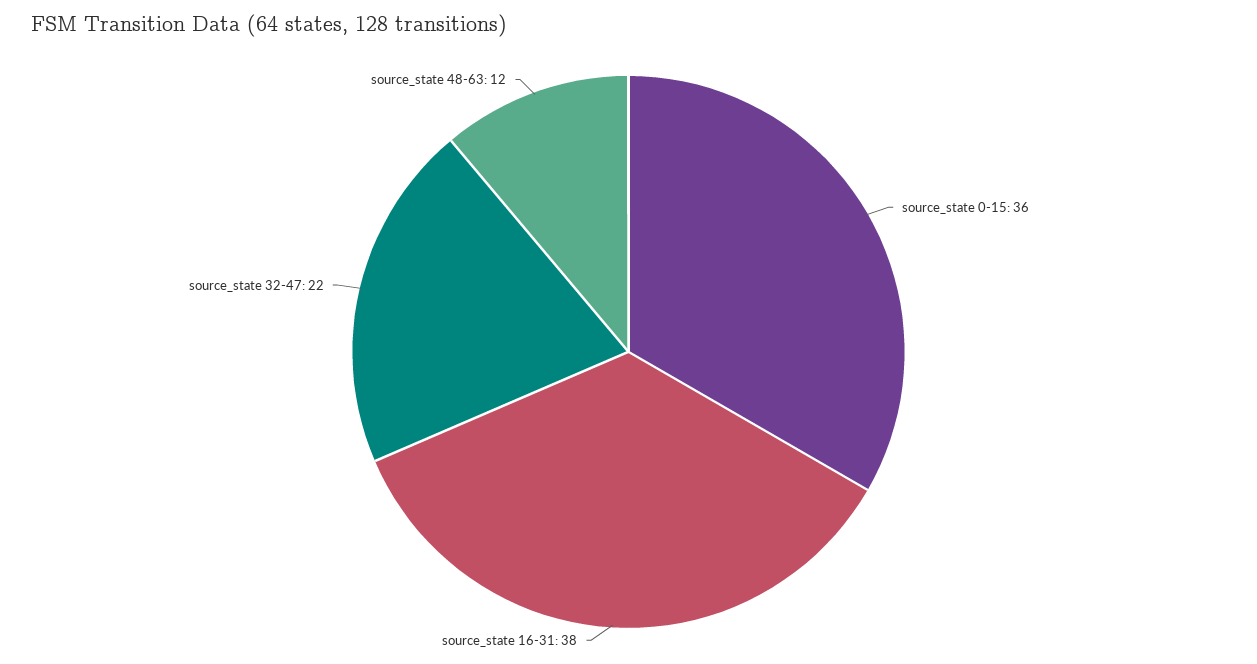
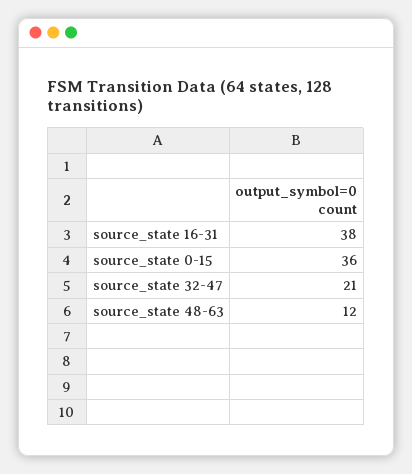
  {
    "source_state 0-15": 36,
    "source_state 16-31": 38,
-   "source_state 32-47": 22,
+   "source_state 32-47": 21,
    "source_state 48-63": 12
  }

